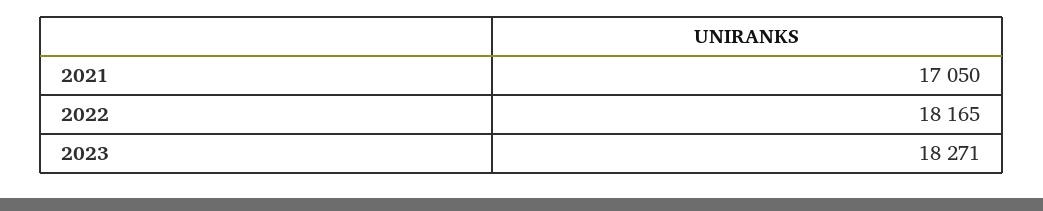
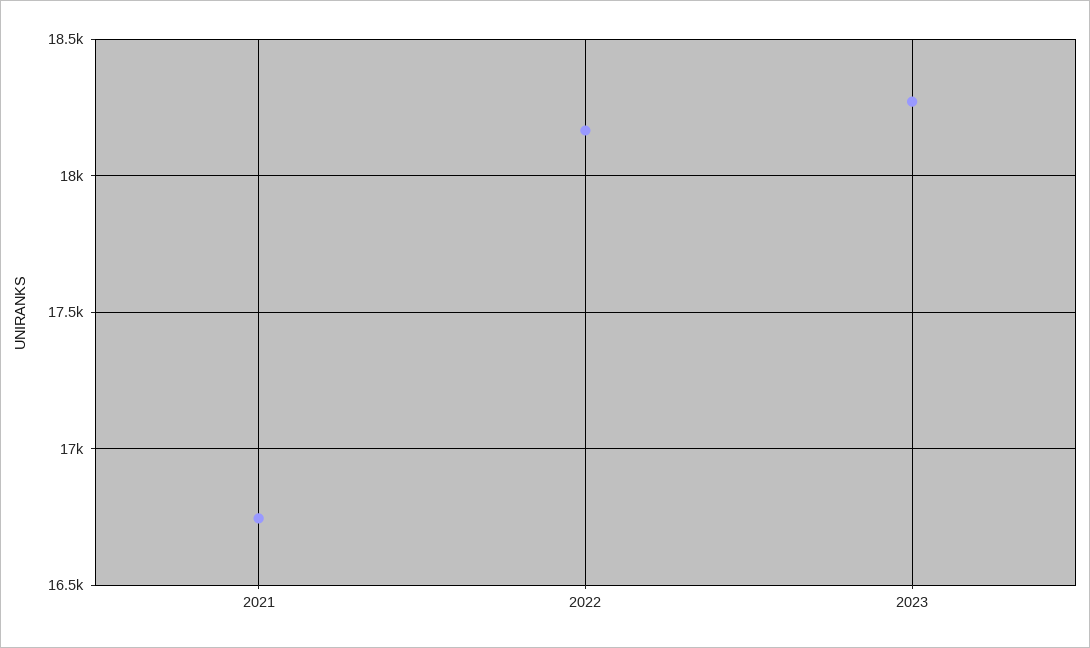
  {
-   "2021": 17050,
+   "2021": 16750,
    "2022": 18165,
    "2023": 18271
  }

